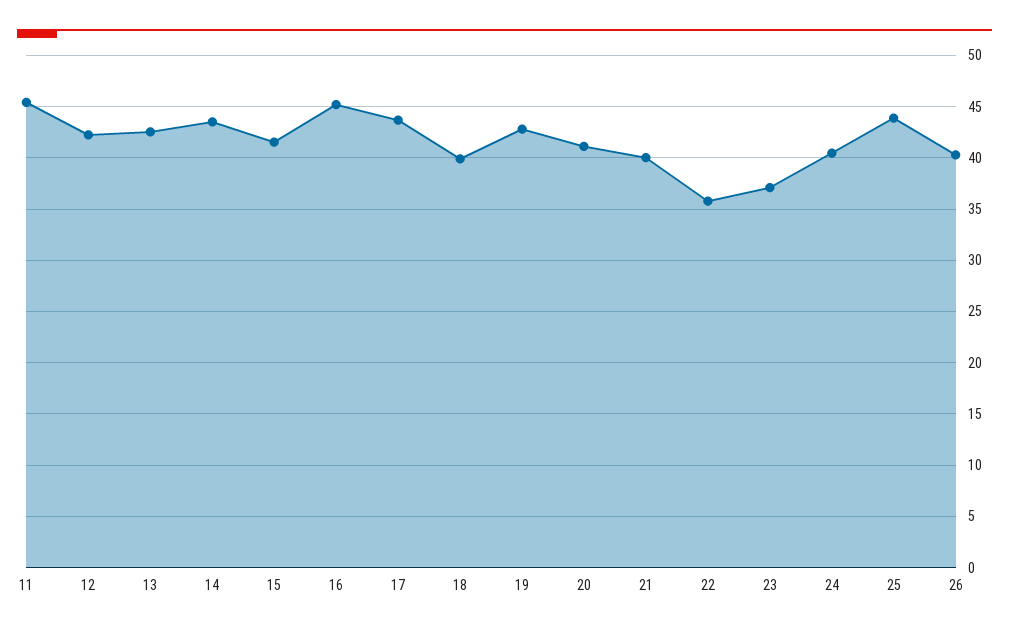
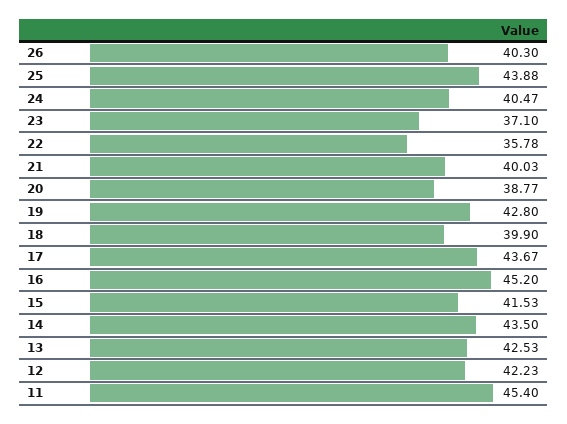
  {
    "11": 45.4,
    "12": 42.23,
    "13": 42.53,
    "14": 43.5,
    "15": 41.53,
    "16": 45.2,
    "17": 43.67,
    "18": 39.9,
    "19": 42.8,
-   "20": 41,
+   "20": 38.77,
    "21": 40.03,
    "22": 35.78,
    "23": 37.1,
    "24": 40.47,
    "25": 43.88,
    "26": 40.3
  }

